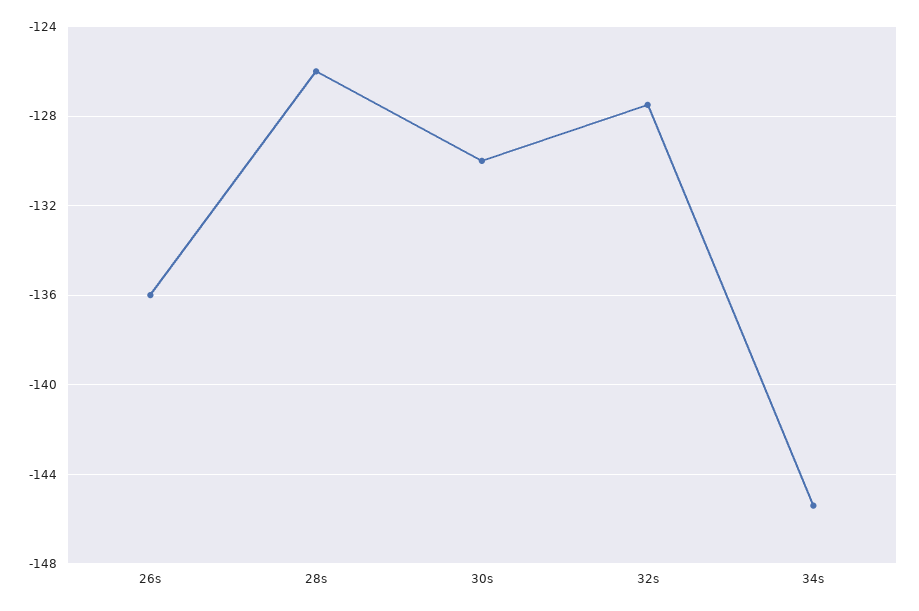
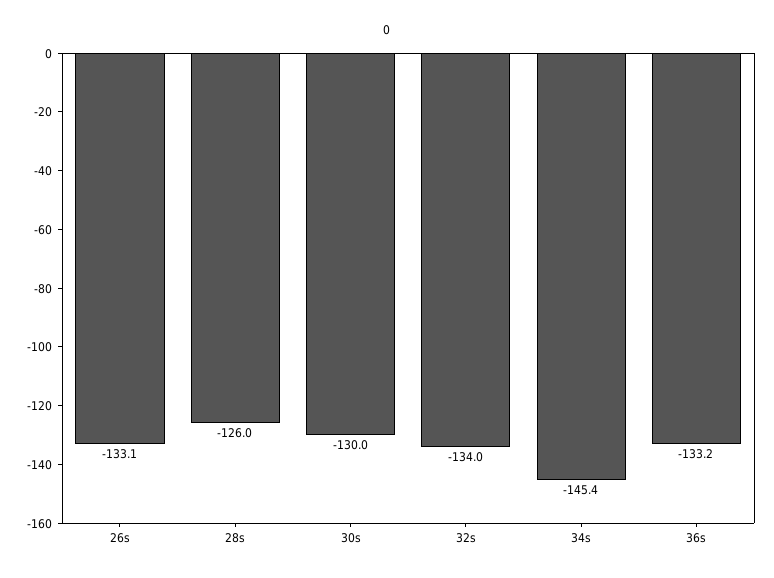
  {
-   "26s": -136,
+   "26s": -133.1,
    "28s": -126,
    "30s": -130,
-   "32s": -127.5,
+   "32s": -134,
-   "34s": -145.4
+   "34s": -145.4,
+   "36s": -133.2
  }

